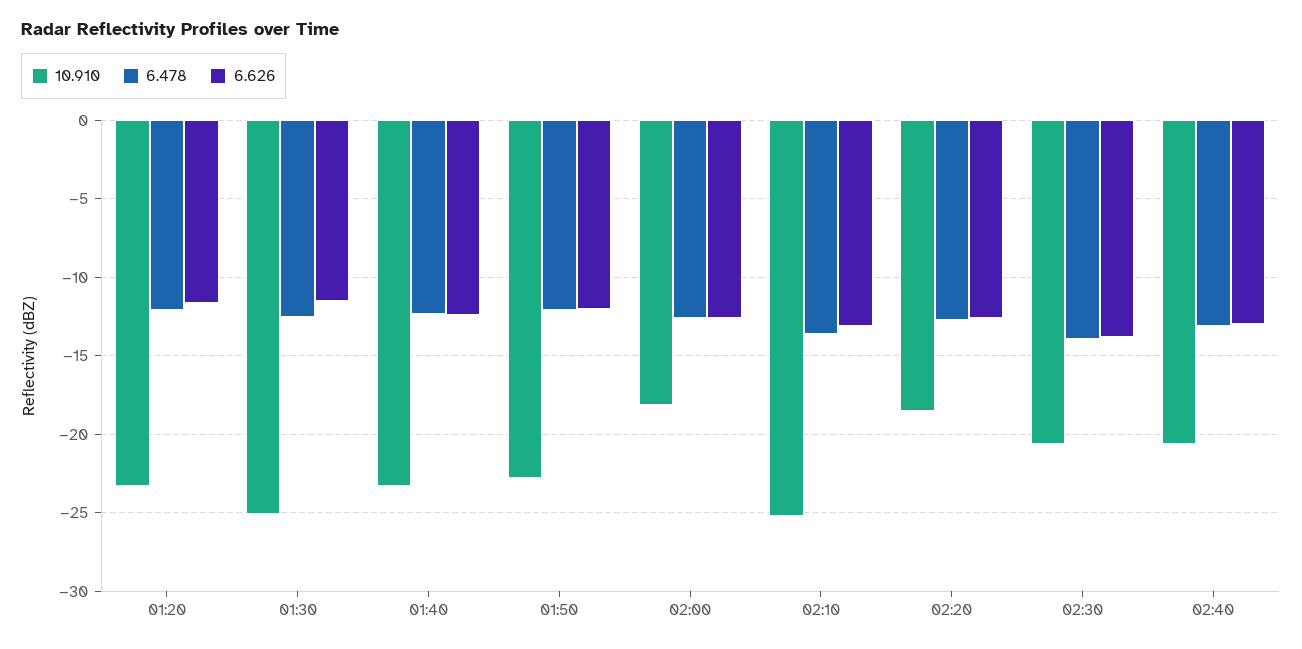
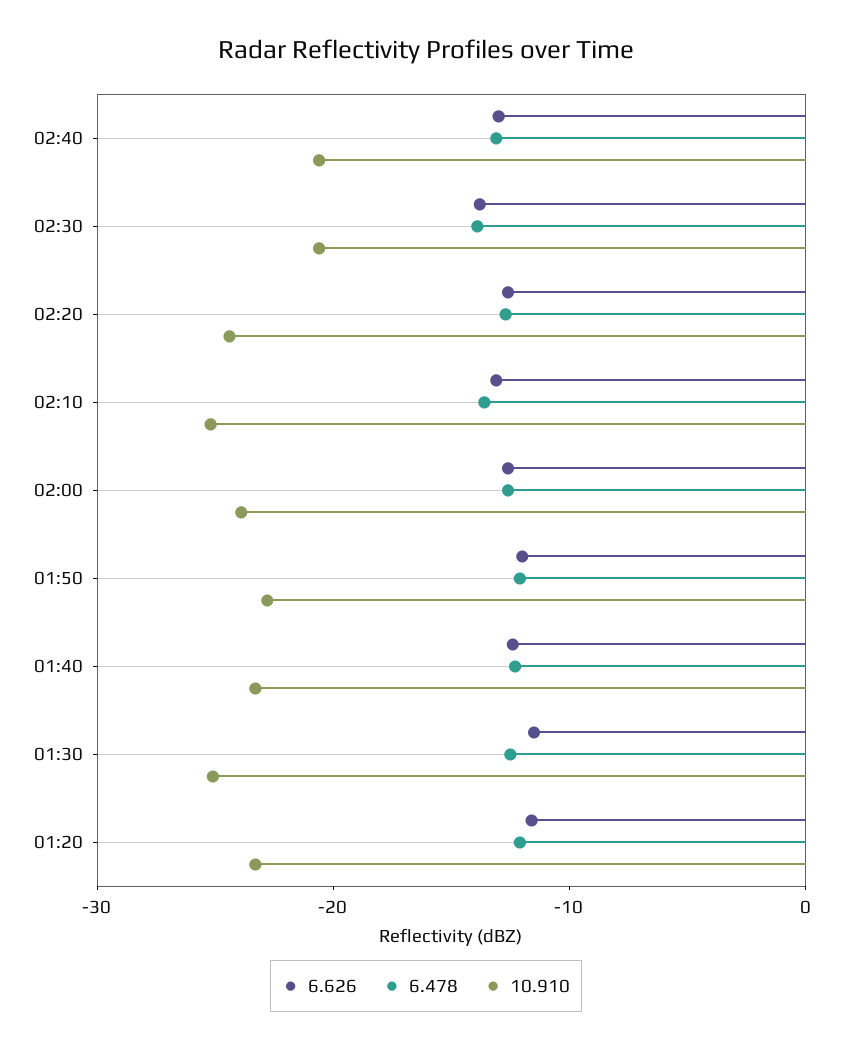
  {
    "10.910": {
      "01:20": -23.5,
      "01:30": -25,
      "01:40": -23.5,
      "01:50": -23,
-     "02:00": -18,
+     "02:00": -24,
      "02:10": -25,
-     "02:20": -18.5,
+     "02:20": -24,
      "02:30": -20.5,
      "02:40": -20.5
    },
    "6.478": {
      "01:20": -12,
      "01:30": -12.5,
      "01:40": -12.5,
      "01:50": -12,
      "02:00": -12.5,
      "02:10": -13.5,
      "02:20": -12.5,
      "02:30": -14,
      "02:40": -13
    },
    "6.626": {
      "01:20": -11.5,
      "01:30": -11.5,
      "01:40": -12.5,
      "01:50": -12,
      "02:00": -12.5,
      "02:10": -13,
      "02:20": -12.5,
      "02:30": -14,
      "02:40": -13
    }
  }

